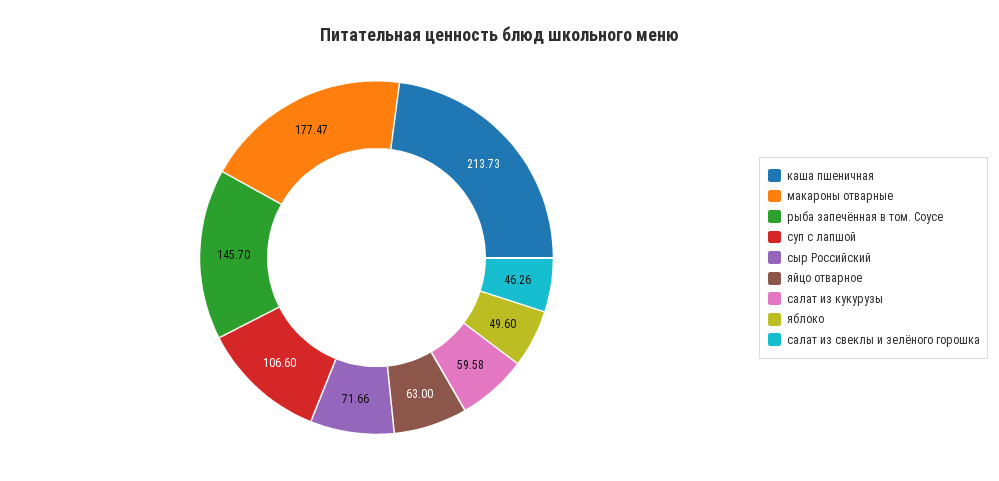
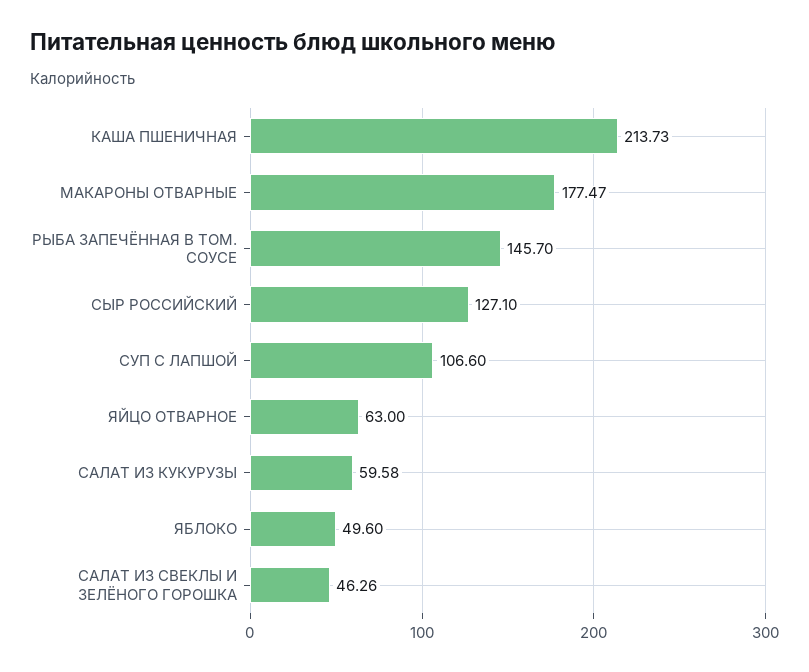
  {
    "каша пшеничная": 213.73,
    "макароны отварные": 177.47,
    "рыба запечённая в том. Соусе": 145.7,
    "суп с лапшой": 106.6,
-   "сыр Российский": 71.66,
+   "сыр Российский": 127.1,
    "яйцо отварное": 63,
    "салат из кукурузы": 59.58,
    "яблоко": 49.6,
    "салат из свеклы и зелёного горошка": 46.26
  }

